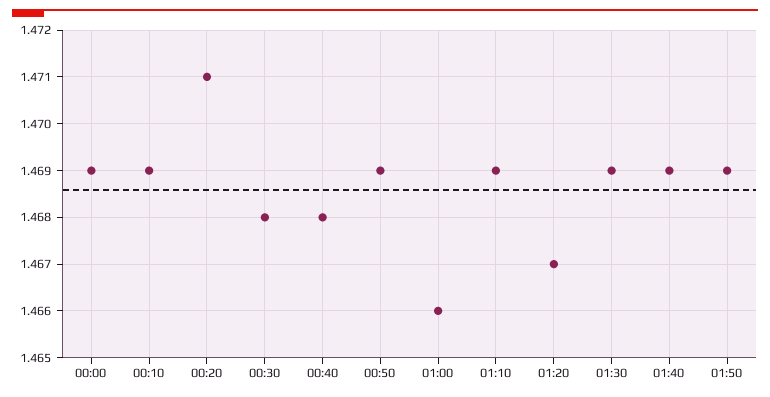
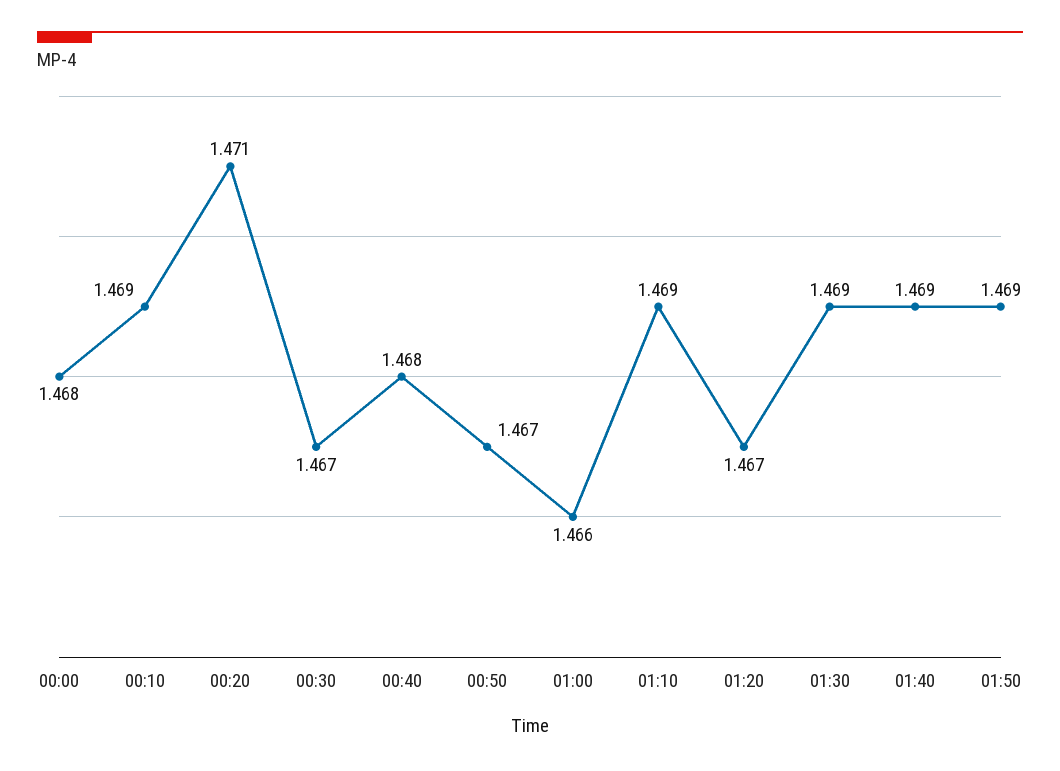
  {
-   "00:00": 1.469,
+   "00:00": 1.468,
    "00:10": 1.469,
    "00:20": 1.471,
-   "00:30": 1.468,
+   "00:30": 1.467,
    "00:40": 1.468,
-   "00:50": 1.469,
+   "00:50": 1.467,
    "01:00": 1.466,
    "01:10": 1.469,
    "01:20": 1.467,
    "01:30": 1.469,
    "01:40": 1.469,
    "01:50": 1.469
  }

